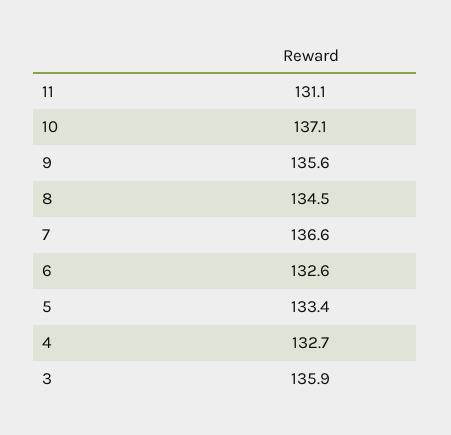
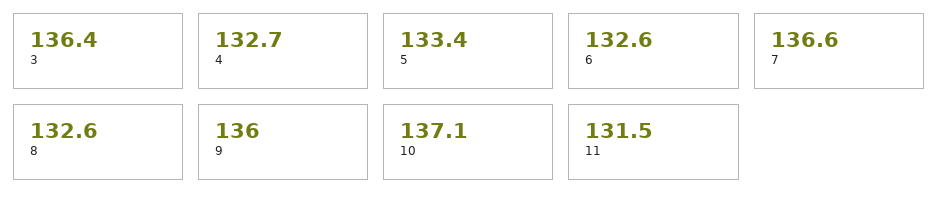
  {
-   "11": 131.1,
+   "11": 131.5,
    "10": 137.1,
-   "9": 135.6,
+   "9": 136,
-   "8": 134.5,
+   "8": 132.6,
    "7": 136.6,
    "6": 132.6,
    "5": 133.4,
    "4": 132.7,
-   "3": 135.9
+   "3": 136.4
  }

